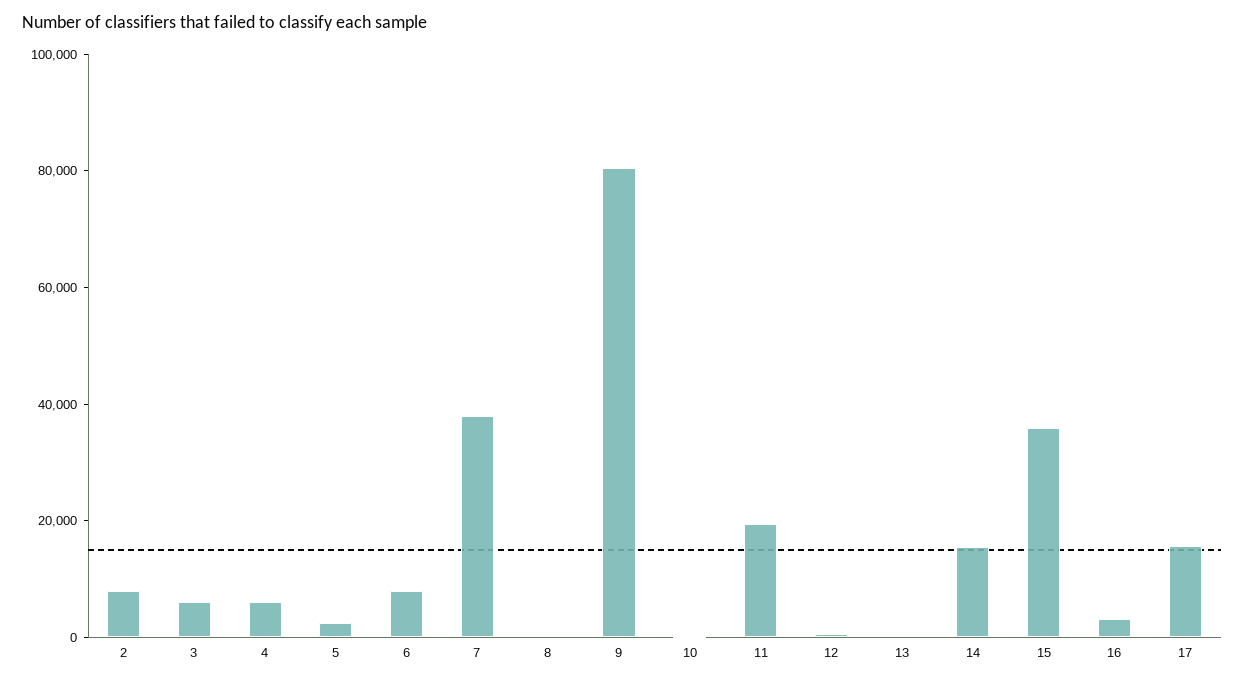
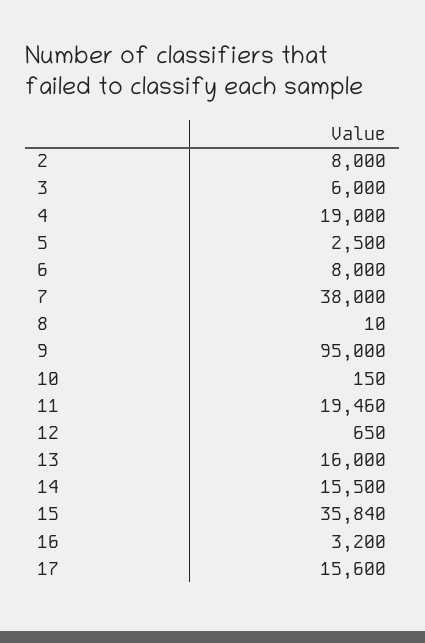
  {
    "2": 8000,
    "3": 6000,
-   "4": 5000,
+   "4": 19000,
    "5": 2500,
    "6": 8000,
    "7": 38000,
    "8": 10,
-   "9": 80000,
+   "9": 95000,
    "10": 150,
    "11": 19460,
    "12": 650,
-   "13": 0,
+   "13": 16000,
    "14": 15500,
    "15": 35840,
    "16": 3200,
    "17": 15600
  }

